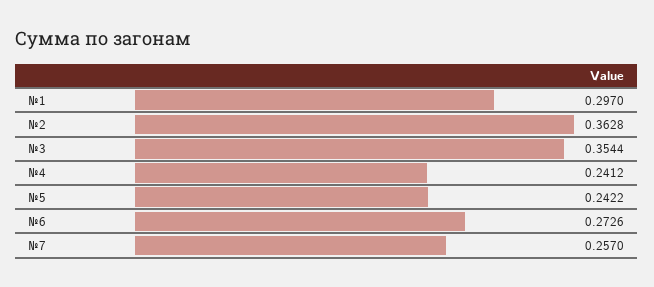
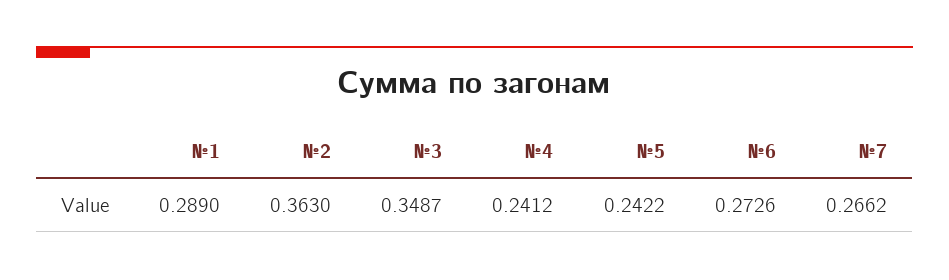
  {
-   "№1": 0.297,
+   "№1": 0.289,
-   "№2": 0.3628,
+   "№2": 0.363,
-   "№3": 0.3544,
+   "№3": 0.3487,
    "№4": 0.2412,
    "№5": 0.2422,
    "№6": 0.2726,
-   "№7": 0.257
+   "№7": 0.2662
  }

